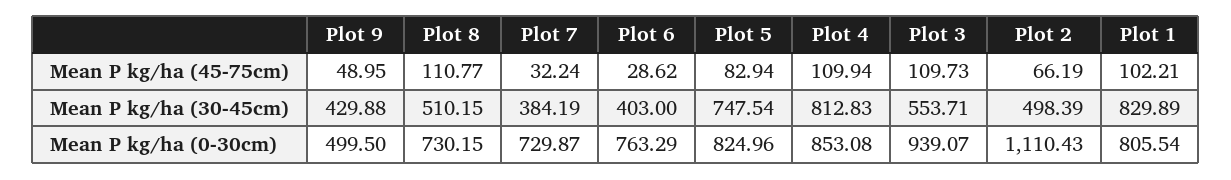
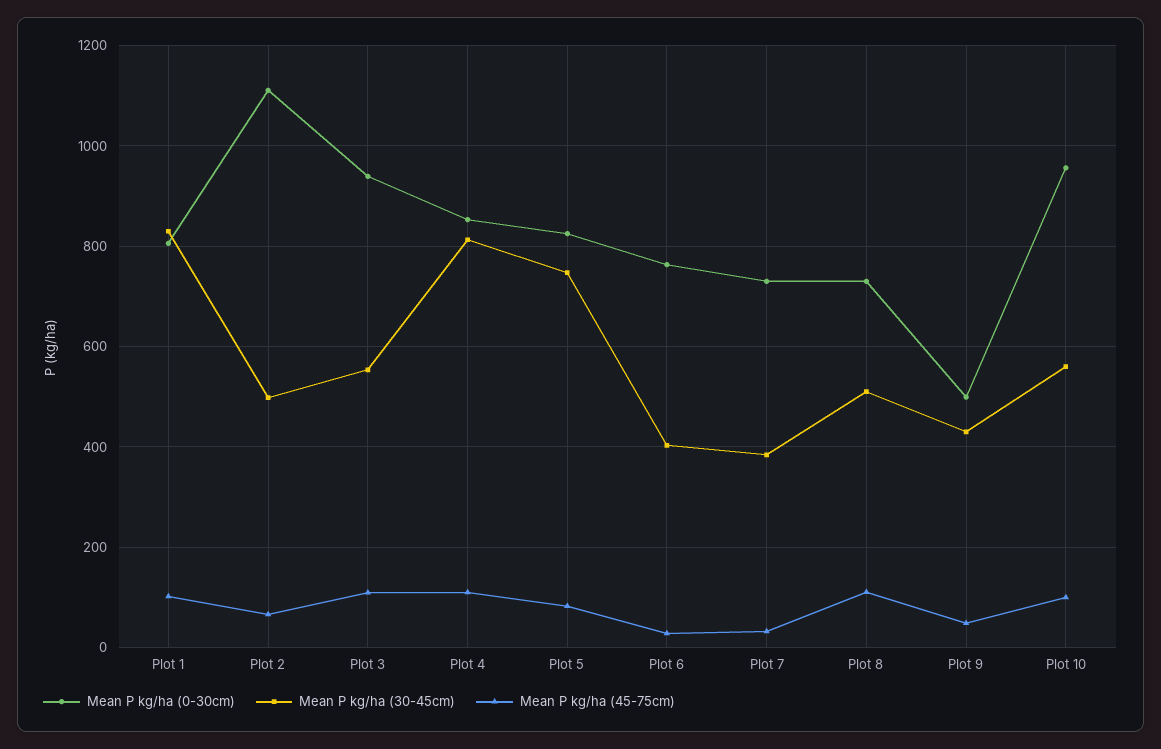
  {
    "Mean P kg/ha (45-75cm)": {
      "Plot 9": 48.95,
      "Plot 8": 110.77,
      "Plot 7": 32.24,
      "Plot 6": 28.62,
      "Plot 5": 82.94,
      "Plot 4": 109.94,
      "Plot 3": 109.73,
      "Plot 2": 66.19,
-     "Plot 1": 102.21
+     "Plot 1": 102.21,
+     "Plot 10": 100
    },
    "Mean P kg/ha (30-45cm)": {
      "Plot 9": 429.88,
      "Plot 8": 510.15,
      "Plot 7": 384.19,
      "Plot 6": 403,
      "Plot 5": 747.54,
      "Plot 4": 812.83,
      "Plot 3": 553.71,
      "Plot 2": 498.39,
-     "Plot 1": 829.89
+     "Plot 1": 829.89,
+     "Plot 10": 560
    },
    "Mean P kg/ha (0-30cm)": {
      "Plot 9": 499.5,
      "Plot 8": 730.15,
      "Plot 7": 729.87,
      "Plot 6": 763.29,
      "Plot 5": 824.96,
      "Plot 4": 853.08,
      "Plot 3": 939.07,
      "Plot 2": 1110.43,
-     "Plot 1": 805.54
+     "Plot 1": 805.54,
+     "Plot 10": 960
    }
  }

